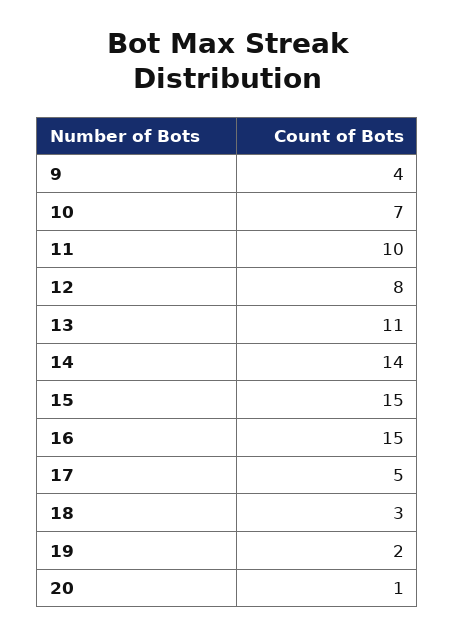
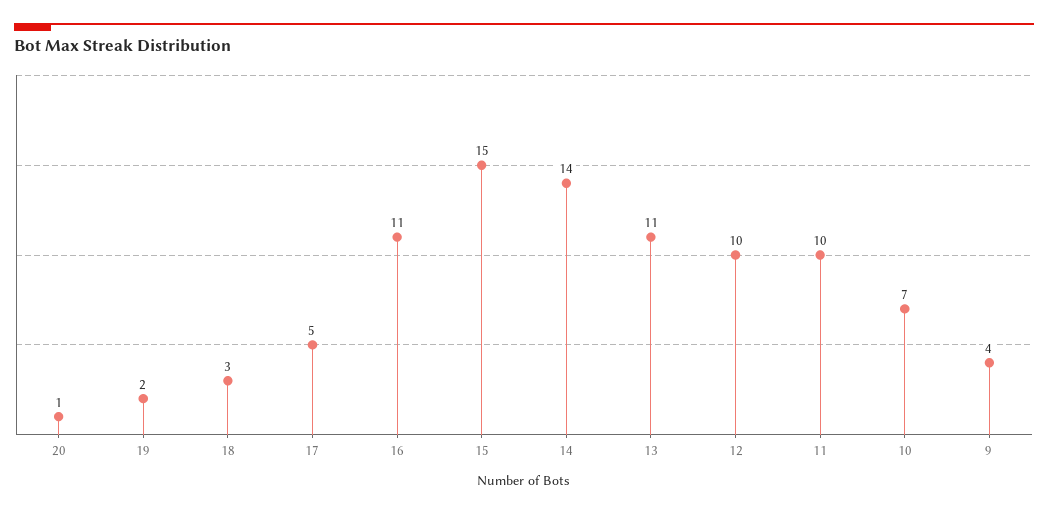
  {
    "9": 4,
    "10": 7,
    "11": 10,
-   "12": 8,
+   "12": 10,
    "13": 11,
    "14": 14,
    "15": 15,
-   "16": 15,
+   "16": 11,
    "17": 5,
    "18": 3,
    "19": 2,
    "20": 1
  }

